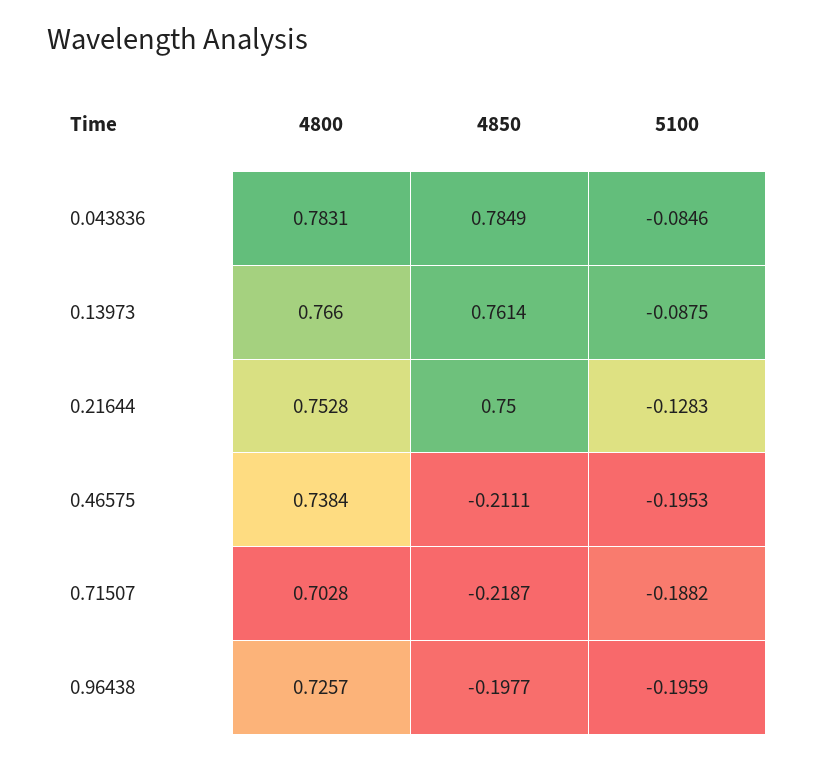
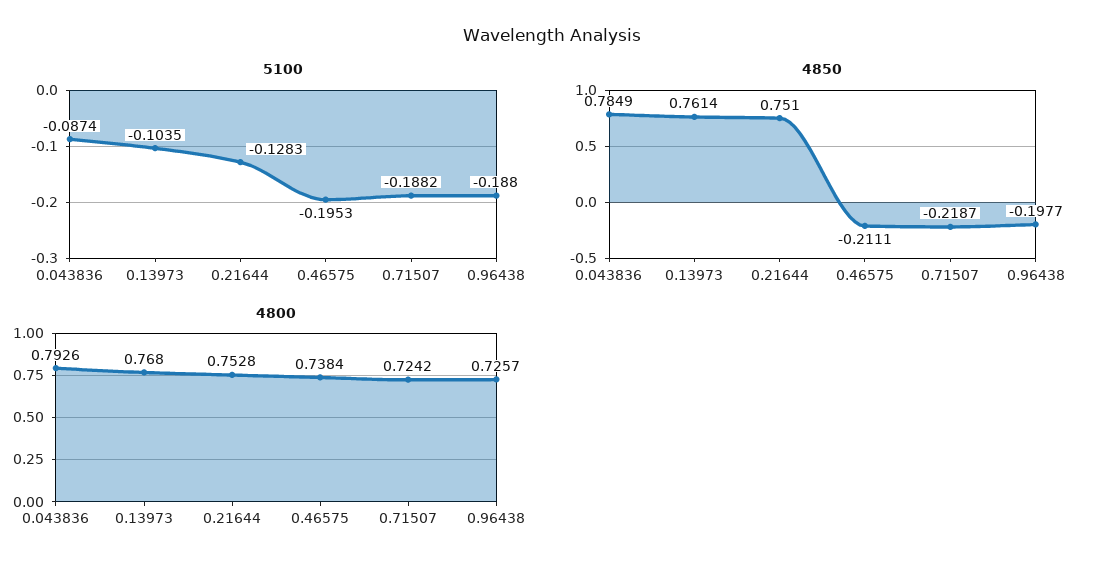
  {
    "4800": {
-     "0.043836": 0.7831,
+     "0.043836": 0.7926,
-     "0.13973": 0.766,
+     "0.13973": 0.768,
      "0.21644": 0.7528,
      "0.46575": 0.7384,
-     "0.71507": 0.7028,
+     "0.71507": 0.7242,
      "0.96438": 0.7257
    },
    "4850": {
      "0.043836": 0.7849,
      "0.13973": 0.7614,
-     "0.21644": 0.75,
+     "0.21644": 0.751,
      "0.46575": -0.2111,
      "0.71507": -0.2187,
      "0.96438": -0.1977
    },
    "5100": {
-     "0.043836": -0.0846,
+     "0.043836": -0.0874,
-     "0.13973": -0.0875,
+     "0.13973": -0.1035,
      "0.21644": -0.1283,
      "0.46575": -0.1953,
      "0.71507": -0.1882,
-     "0.96438": -0.1959
+     "0.96438": -0.188
    }
  }

